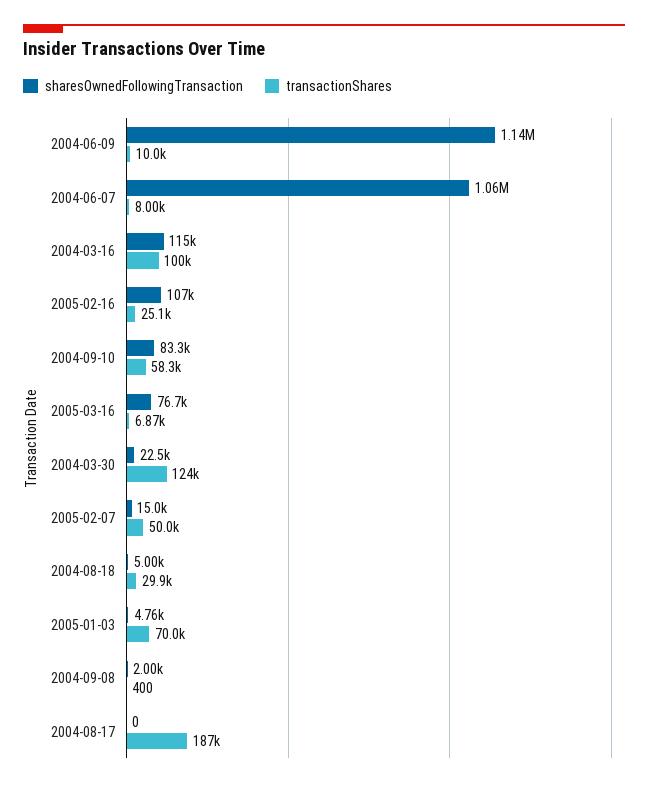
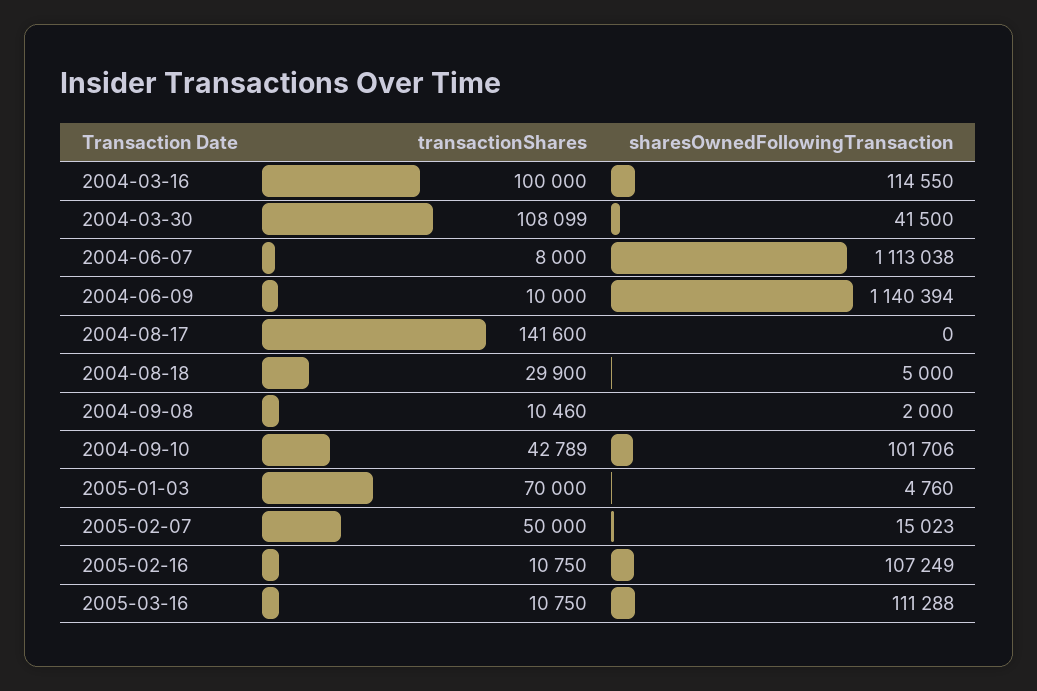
  {
    "sharesOwnedFollowingTransaction": {
      "2004-06-09": 1140394,
-     "2004-06-07": 1060000,
+     "2004-06-07": 1113038,
      "2004-03-16": 114550,
      "2005-02-16": 107249,
-     "2004-09-10": 83300,
+     "2004-09-10": 101706,
-     "2005-03-16": 76700,
+     "2005-03-16": 111288,
-     "2004-03-30": 22500,
+     "2004-03-30": 41500,
      "2005-02-07": 15023,
      "2004-08-18": 5000,
      "2005-01-03": 4760,
      "2004-09-08": 2000,
      "2004-08-17": 0
    },
    "transactionShares": {
      "2004-06-09": 10000,
      "2004-06-07": 8000,
      "2004-03-16": 100000,
-     "2005-02-16": 25100,
+     "2005-02-16": 10750,
-     "2004-09-10": 58300,
+     "2004-09-10": 42789,
-     "2005-03-16": 6870,
+     "2005-03-16": 10750,
-     "2004-03-30": 124000,
+     "2004-03-30": 108099,
      "2005-02-07": 50000,
      "2004-08-18": 29900,
      "2005-01-03": 70000,
-     "2004-09-08": 400,
+     "2004-09-08": 10460,
-     "2004-08-17": 187000
+     "2004-08-17": 141600
    }
  }

